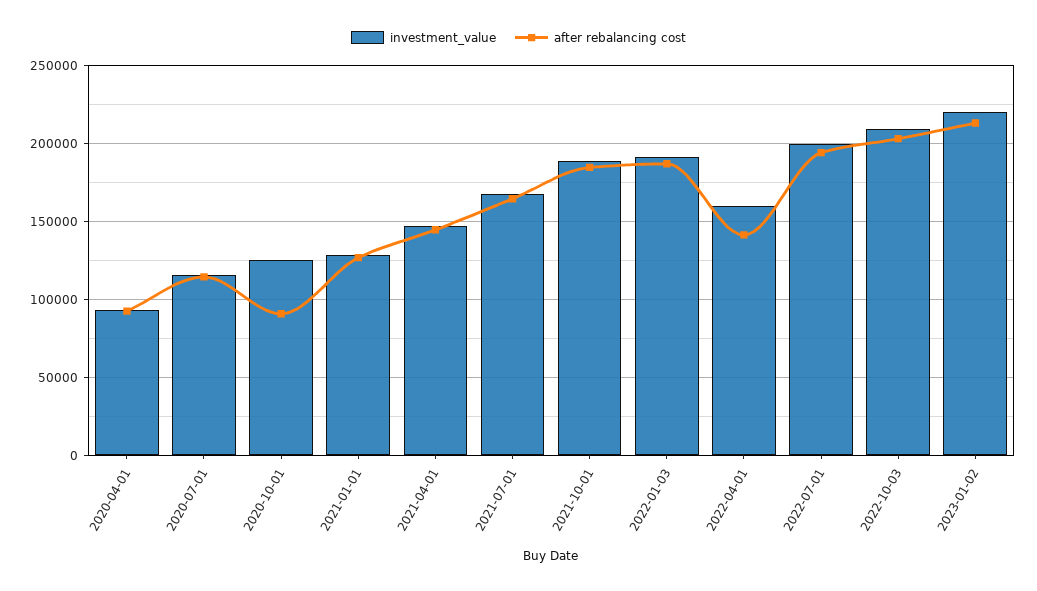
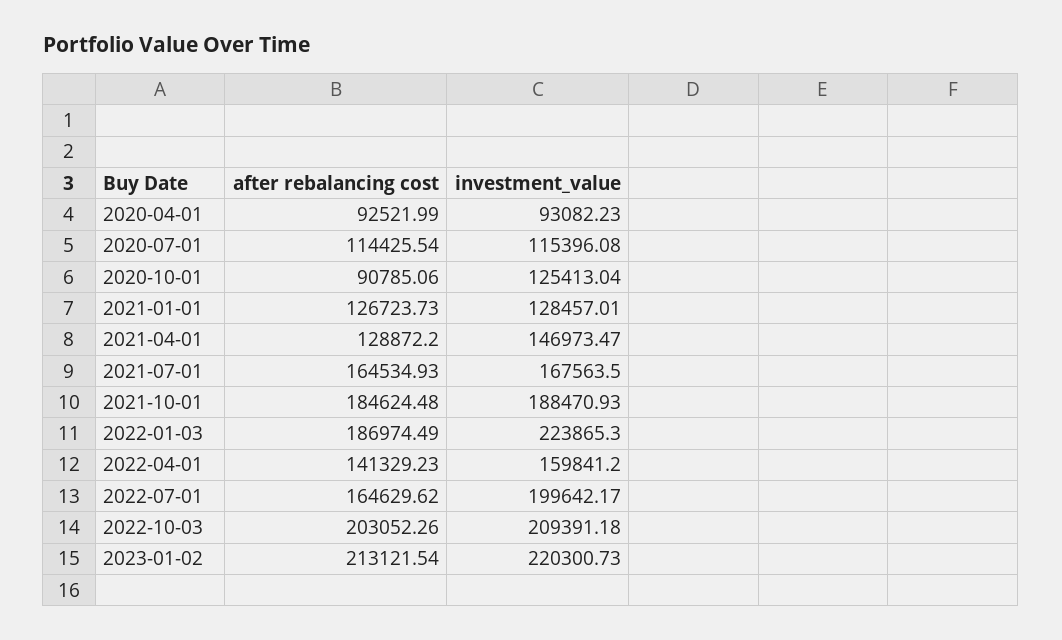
  {
    "investment_value": {
      "2020-04-01": 93082.23,
      "2020-07-01": 115396.08,
      "2020-10-01": 125413.04,
      "2021-01-01": 128457.01,
      "2021-04-01": 146973.47,
      "2021-07-01": 167563.5,
      "2021-10-01": 188470.93,
-     "2022-01-03": 190000,
+     "2022-01-03": 223865.3,
      "2022-04-01": 159841.2,
      "2022-07-01": 199642.17,
      "2022-10-03": 209391.18,
      "2023-01-02": 220300.73
    },
    "after rebalancing cost": {
      "2020-04-01": 92521.99,
      "2020-07-01": 114425.54,
      "2020-10-01": 90785.06,
      "2021-01-01": 126723.73,
-     "2021-04-01": 145000,
+     "2021-04-01": 128872.2,
      "2021-07-01": 164534.93,
      "2021-10-01": 184624.48,
      "2022-01-03": 186974.49,
      "2022-04-01": 141329.23,
-     "2022-07-01": 195000,
+     "2022-07-01": 164629.62,
      "2022-10-03": 203052.26,
      "2023-01-02": 213121.54
    }
  }

